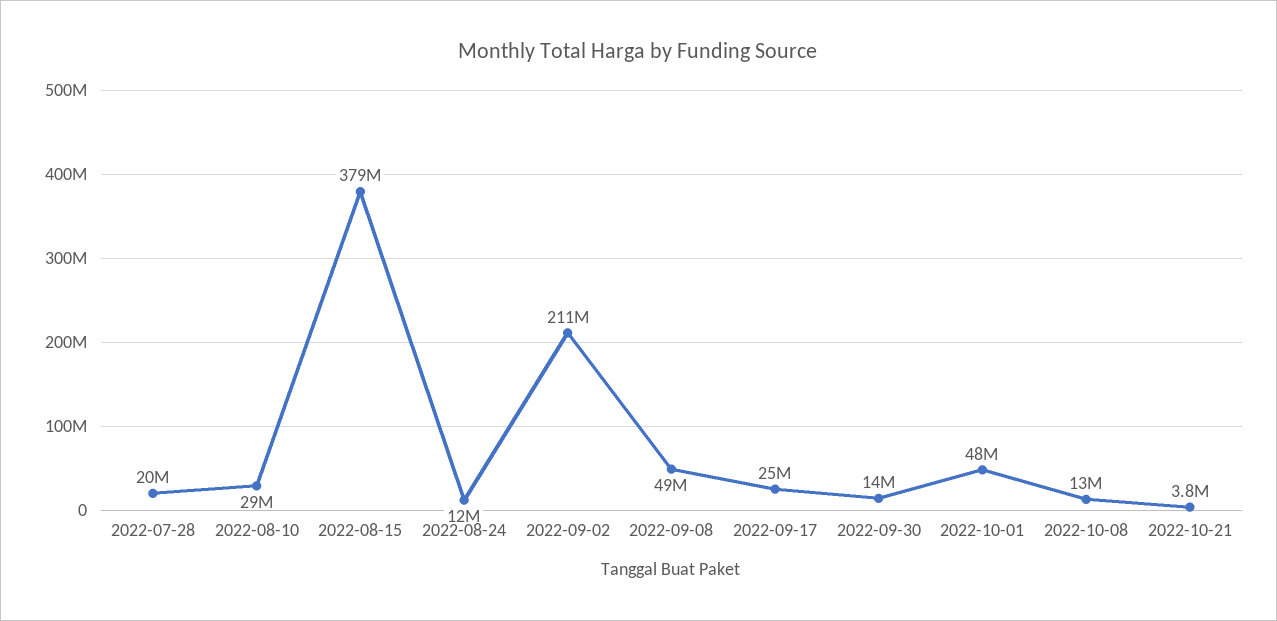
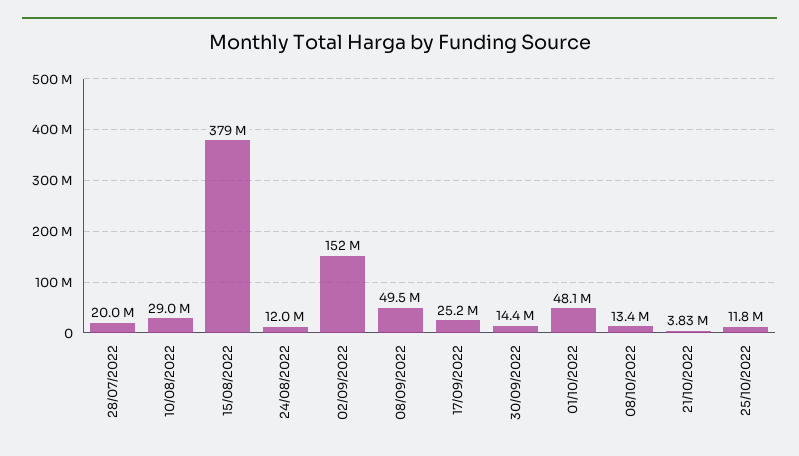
  {
    "2022-07-28": 20000000,
    "2022-08-10": 29000000,
    "2022-08-15": 379000000,
    "2022-08-24": 12000000,
-   "2022-09-02": 211000000,
+   "2022-09-02": 152000000,
    "2022-09-08": 49500000,
    "2022-09-17": 25200000,
    "2022-09-30": 14400000,
    "2022-10-01": 48100000,
    "2022-10-08": 13400000,
-   "2022-10-21": 3830000
+   "2022-10-21": 3830000,
+   "25/10/2022": 11800000
  }

